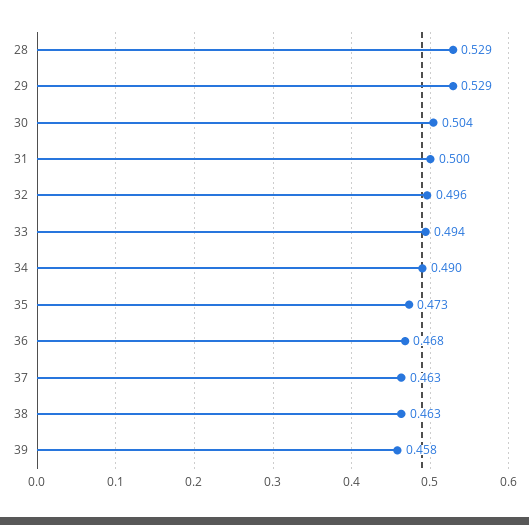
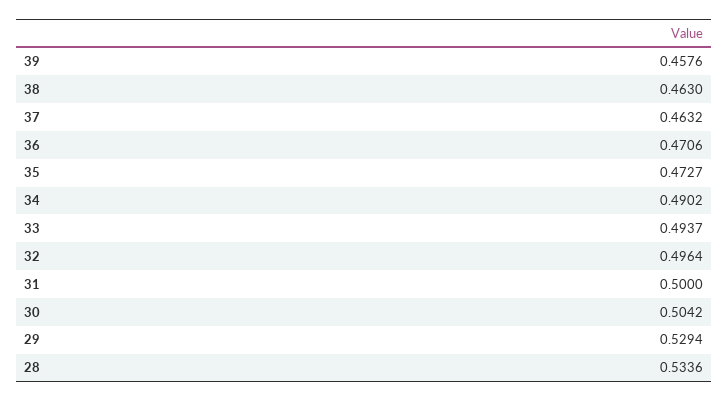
  {
-   "28": 0.529,
+   "28": 0.5336,
    "29": 0.5294,
    "30": 0.5042,
    "31": 0.5,
    "32": 0.4964,
    "33": 0.4937,
    "34": 0.4902,
    "35": 0.4727,
-   "36": 0.468,
+   "36": 0.4706,
    "37": 0.4632,
    "38": 0.463,
    "39": 0.4576
  }

